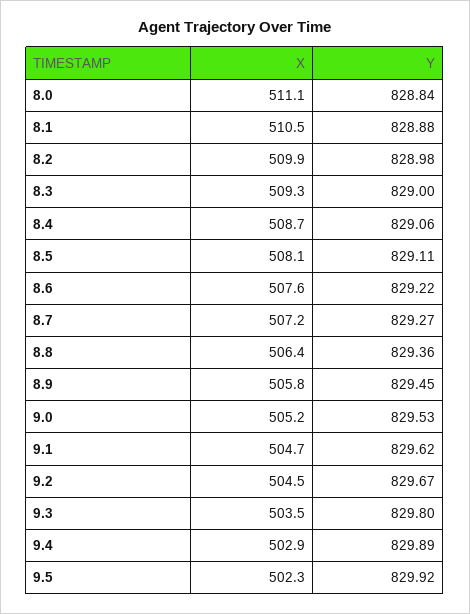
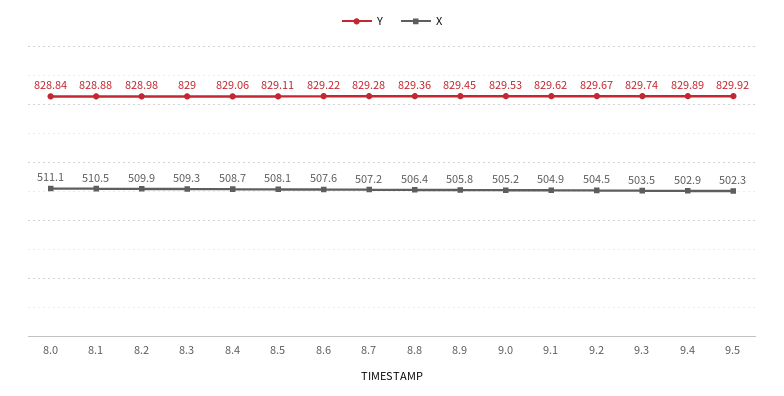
  {
    "X": {
      "8.0": 511.1,
      "8.1": 510.5,
      "8.2": 509.9,
      "8.3": 509.3,
      "8.4": 508.7,
      "8.5": 508.1,
      "8.6": 507.6,
      "8.7": 507.2,
      "8.8": 506.4,
      "8.9": 505.8,
      "9.0": 505.2,
-     "9.1": 504.7,
+     "9.1": 504.9,
      "9.2": 504.5,
      "9.3": 503.5,
      "9.4": 502.9,
      "9.5": 502.3
    },
    "Y": {
      "8.0": 828.84,
      "8.1": 828.88,
      "8.2": 828.98,
      "8.3": 829,
      "8.4": 829.06,
      "8.5": 829.11,
      "8.6": 829.22,
-     "8.7": 829.27,
+     "8.7": 829.28,
      "8.8": 829.36,
      "8.9": 829.45,
      "9.0": 829.53,
      "9.1": 829.62,
      "9.2": 829.67,
-     "9.3": 829.8,
+     "9.3": 829.74,
      "9.4": 829.89,
      "9.5": 829.92
    }
  }

